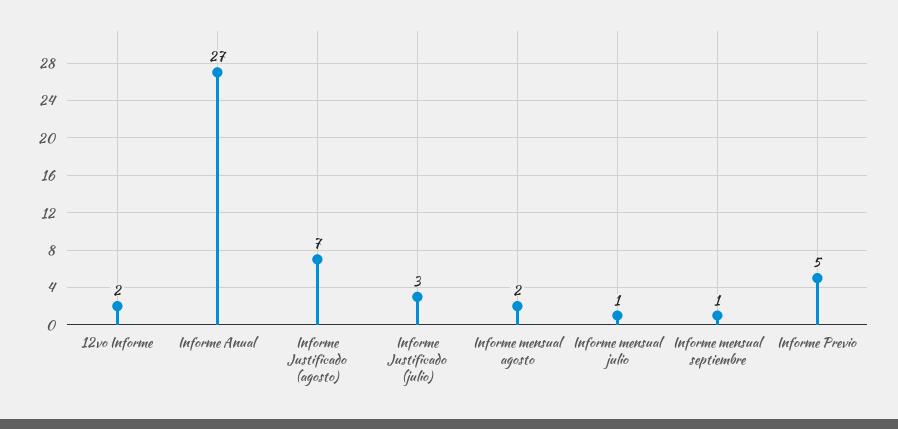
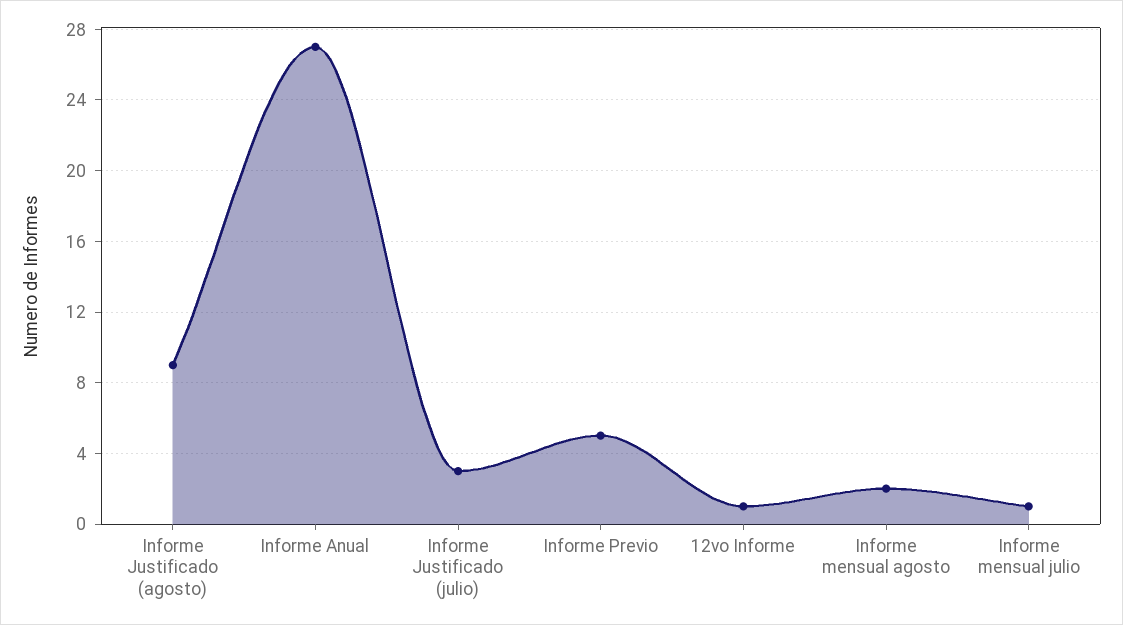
  {
-   "12vo Informe": 2,
+   "12vo Informe": 1,
    "Informe Anual": 27,
-   "Informe Justificado (agosto)": 7,
+   "Informe Justificado (agosto)": 9,
    "Informe Justificado (julio)": 3,
    "Informe mensual agosto": 2,
    "Informe mensual julio": 1,
-   "Informe mensual septiembre": 1,
    "Informe Previo": 5
  }

